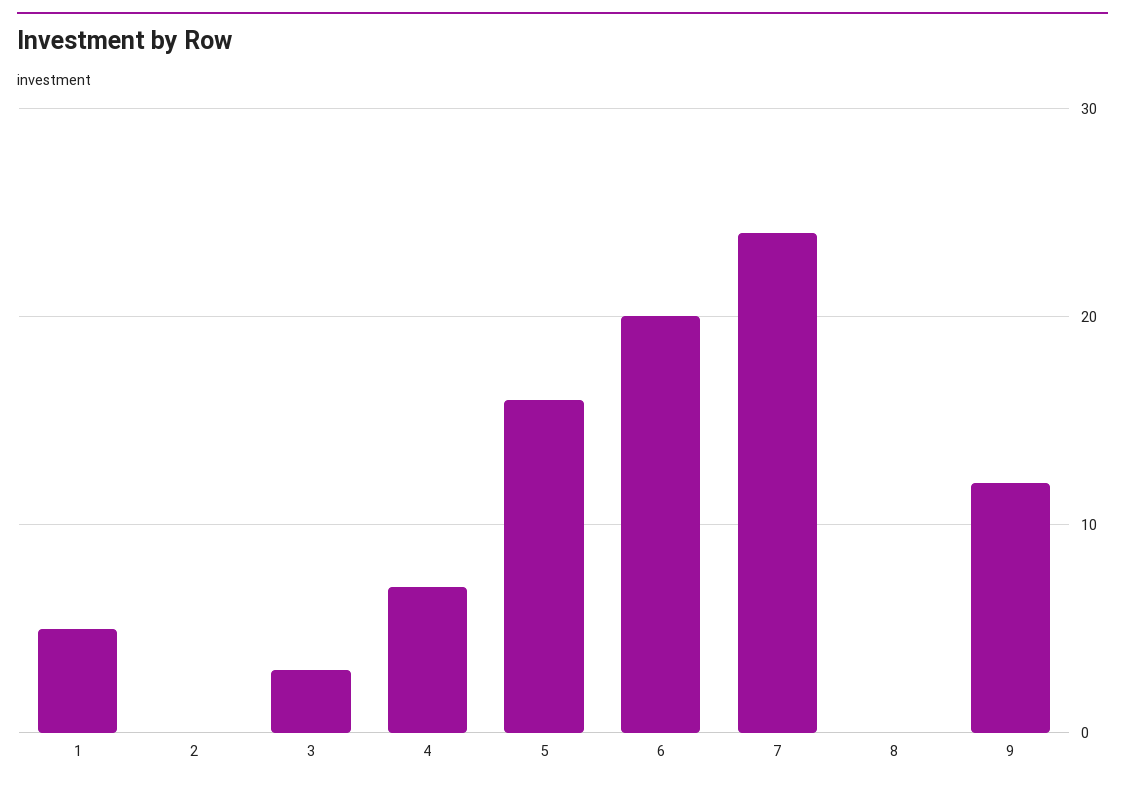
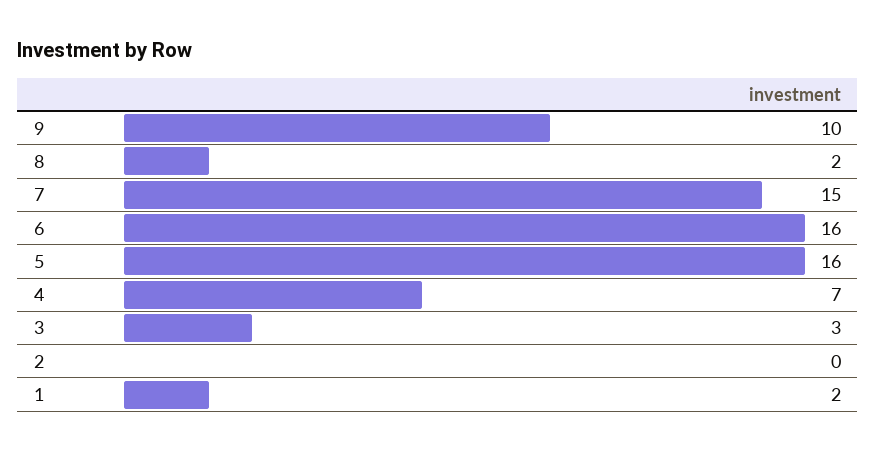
  {
-   "1": 5,
+   "1": 2,
    "2": 0,
    "3": 3,
    "4": 7,
    "5": 16,
-   "6": 20,
+   "6": 16,
-   "7": 24,
+   "7": 15,
-   "8": 0,
+   "8": 2,
-   "9": 12
+   "9": 10
  }

